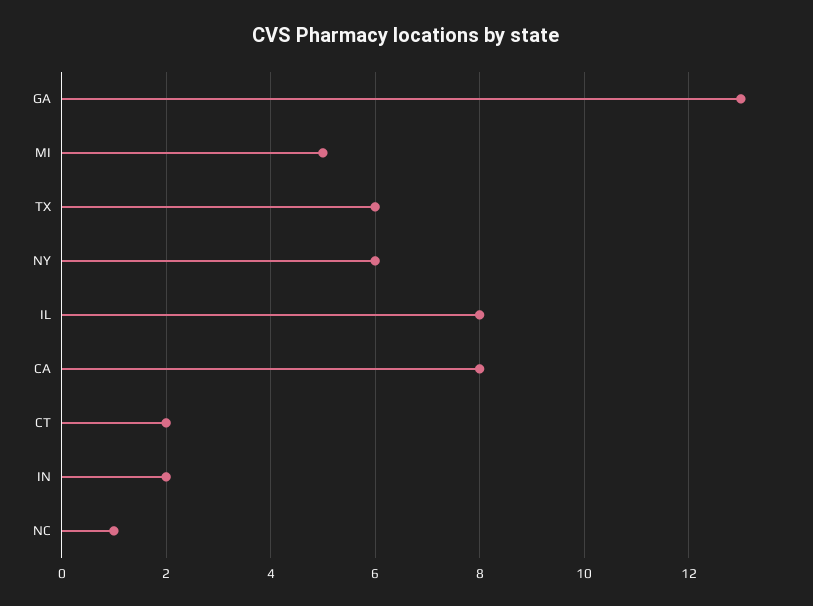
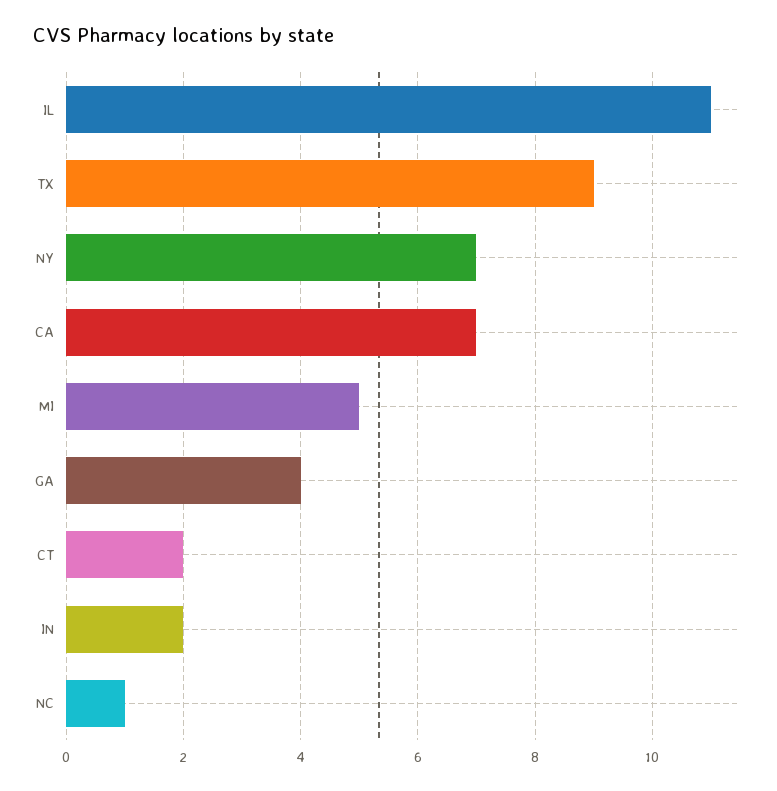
  {
-   "GA": 13,
+   "GA": 4,
    "MI": 5,
-   "TX": 6,
+   "TX": 9,
-   "NY": 6,
+   "NY": 7,
-   "IL": 8,
+   "IL": 11,
-   "CA": 8,
+   "CA": 7,
    "CT": 2,
    "IN": 2,
    "NC": 1
  }

